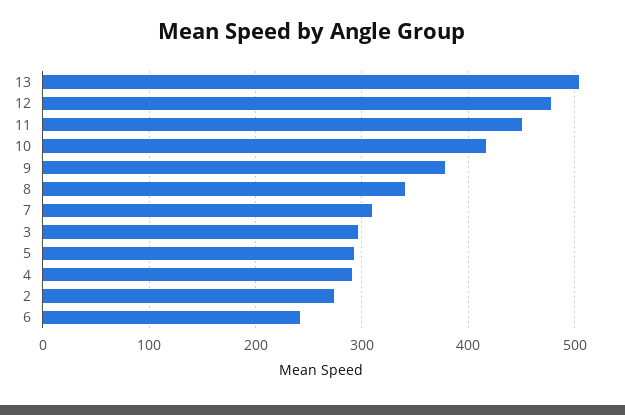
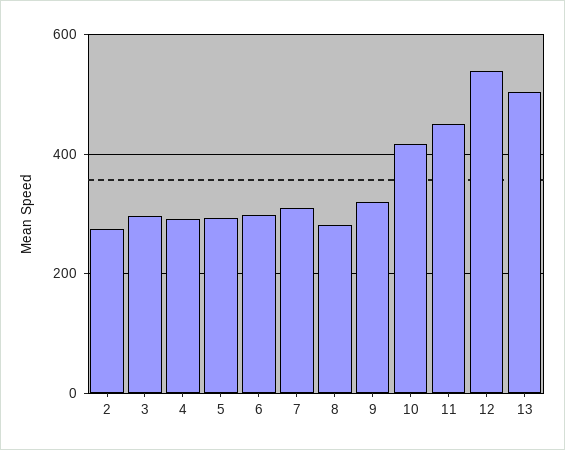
  {
    "13": 500,
-   "12": 480,
+   "12": 540,
    "11": 450,
    "10": 420,
-   "9": 380,
+   "9": 320,
-   "8": 340,
+   "8": 280,
    "7": 310,
    "3": 300,
    "5": 290,
    "4": 290,
    "2": 270,
-   "6": 240
+   "6": 300
  }

